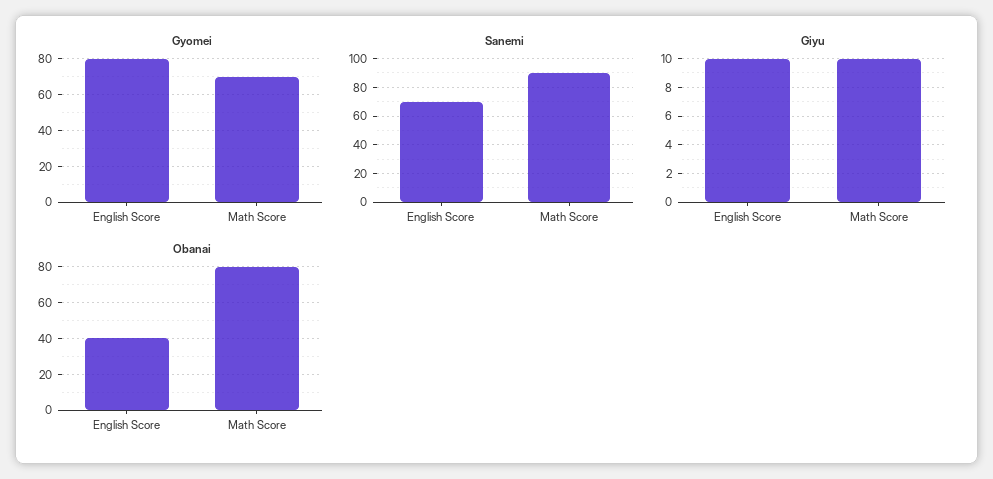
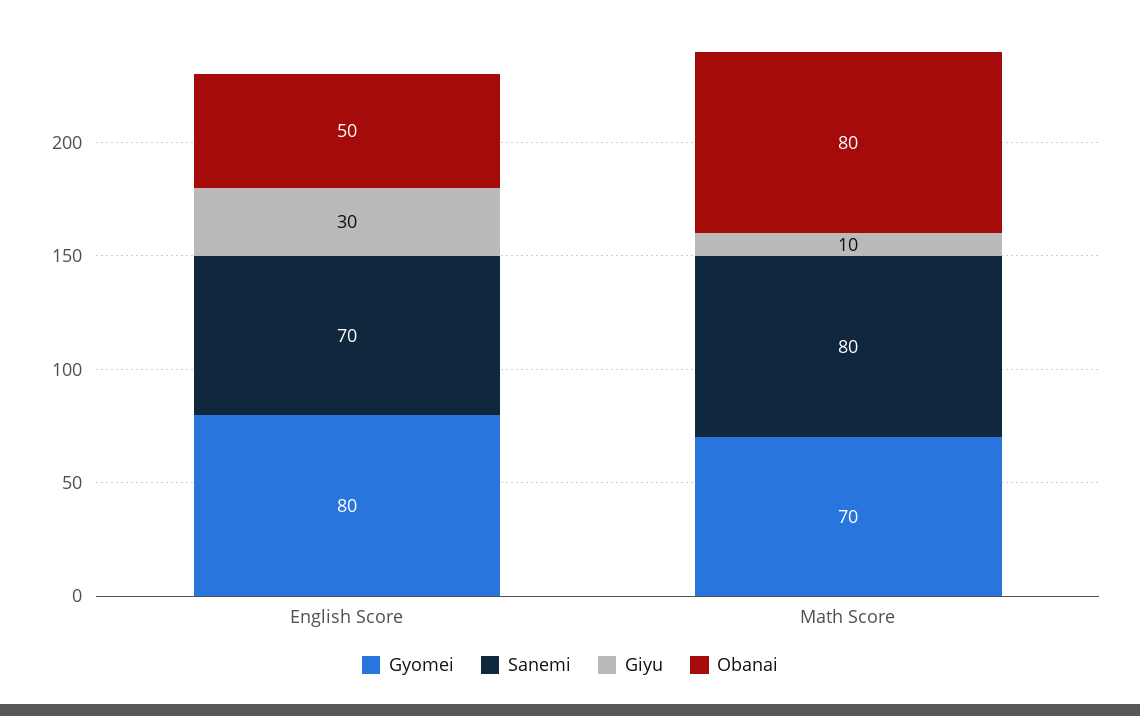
  {
    "Gyomei": {
      "English Score": 80,
      "Math Score": 70
    },
    "Sanemi": {
      "English Score": 70,
-     "Math Score": 90
+     "Math Score": 80
    },
    "Giyu": {
-     "English Score": 10,
+     "English Score": 30,
      "Math Score": 10
    },
    "Obanai": {
-     "English Score": 40,
+     "English Score": 50,
      "Math Score": 80
    }
  }

